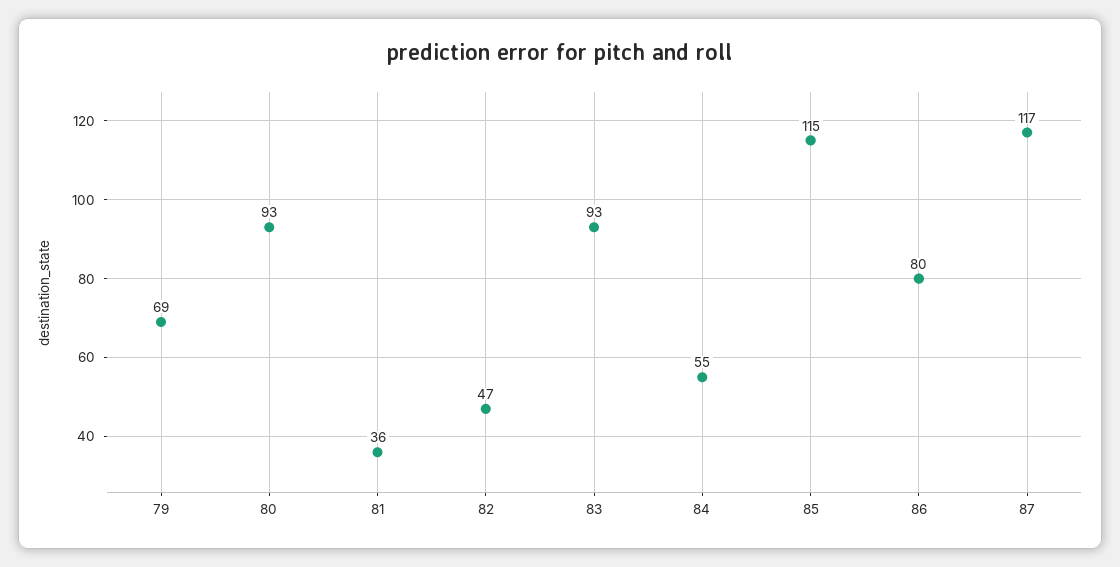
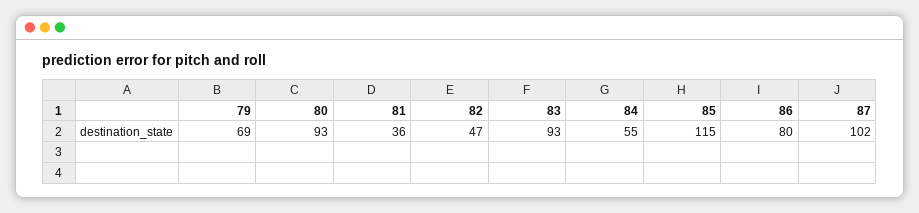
  {
    "79": 69,
    "80": 93,
    "81": 36,
    "82": 47,
    "83": 93,
    "84": 55,
    "85": 115,
    "86": 80,
-   "87": 117
+   "87": 102
  }

